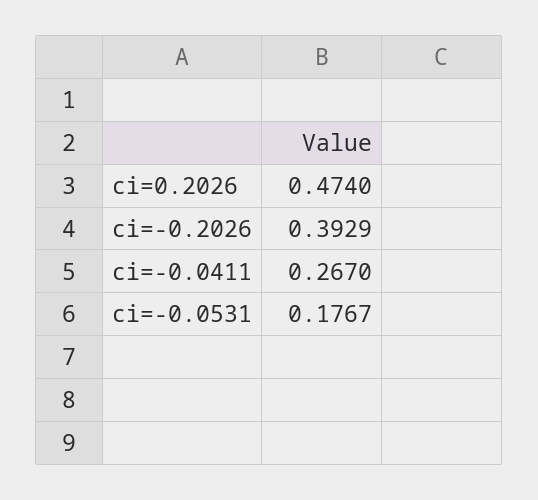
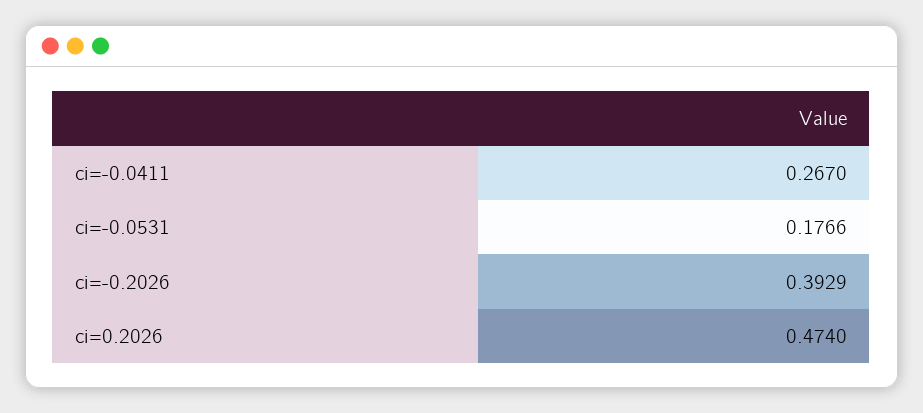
  {
    "ci=0.2026": 0.474,
    "ci=-0.2026": 0.3929,
    "ci=-0.0411": 0.267,
-   "ci=-0.0531": 0.1767
+   "ci=-0.0531": 0.1766
  }

